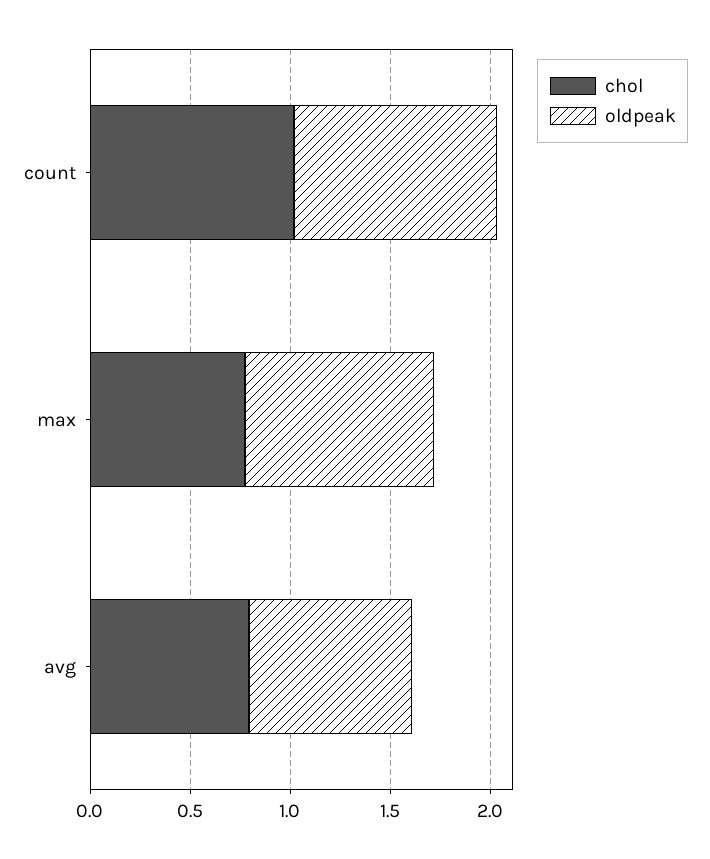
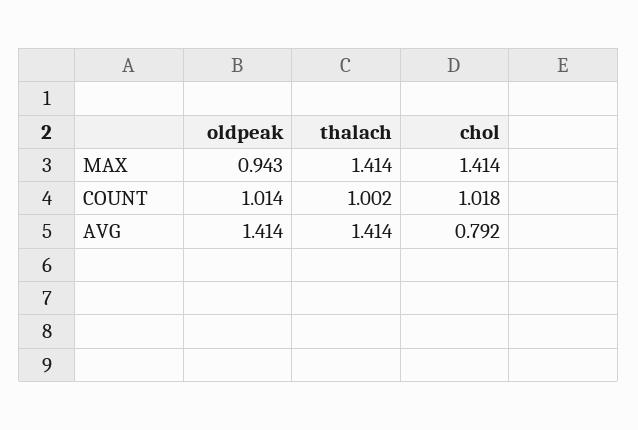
  {
    "chol": {
      "count": 1.018,
-     "max": 0.8,
+     "max": 1.414,
      "avg": 0.792
    },
    "oldpeak": {
      "count": 1.014,
      "max": 0.943,
-     "avg": 0.8
+     "avg": 1.414
-   }
+   },
+   "thalach": {
+     "max": 1.414,
+     "count": 1.002,
+     "avg": 1.414
+   }
  }

